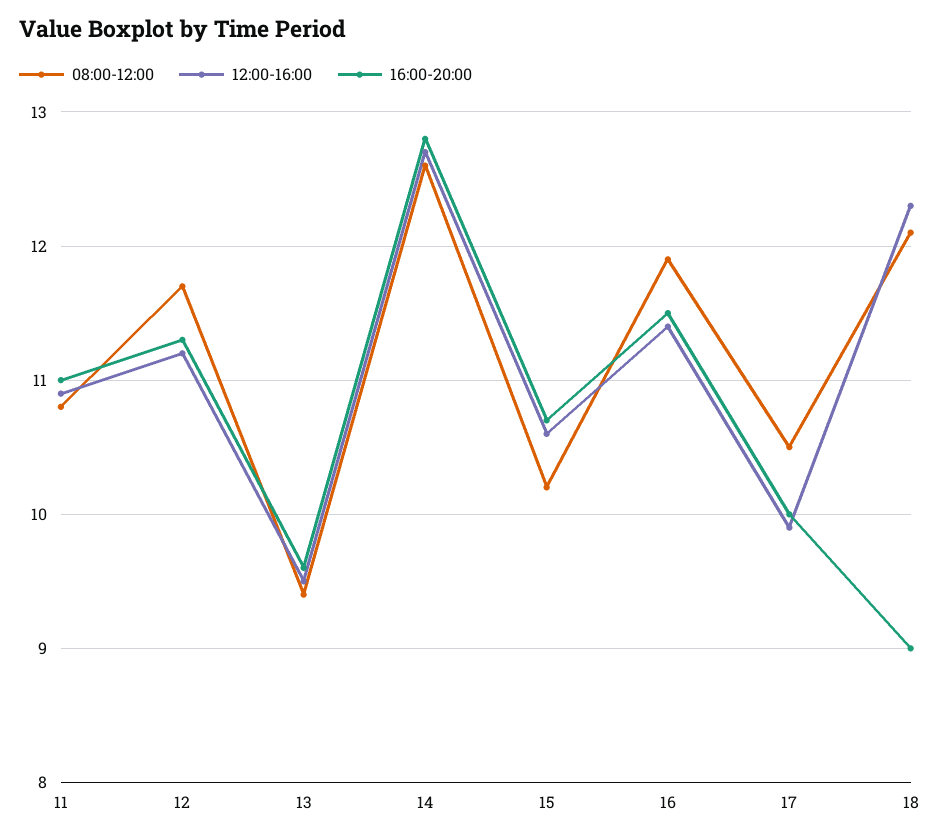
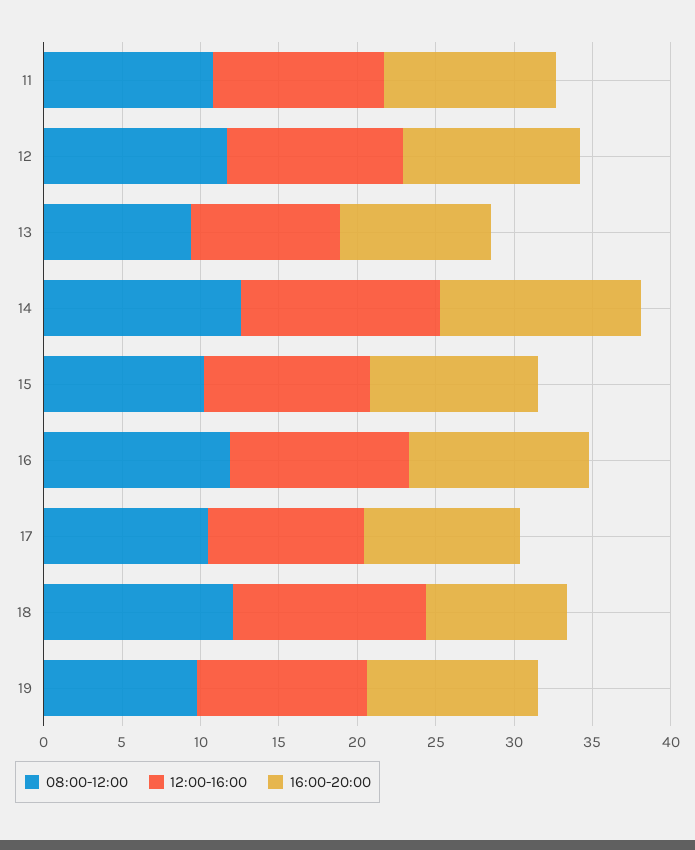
  {
    "08:00-12:00": {
      "11": 10.8,
      "12": 11.7,
      "13": 9.4,
      "14": 12.6,
      "15": 10.2,
      "16": 11.9,
      "17": 10.5,
-     "18": 12.1
+     "18": 12.1,
+     "19": 10
    },
    "12:00-16:00": {
      "11": 10.9,
      "12": 11.2,
      "13": 9.5,
      "14": 12.7,
      "15": 10.6,
      "16": 11.4,
      "17": 9.9,
-     "18": 12.3
+     "18": 12.3,
+     "19": 11
    },
    "16:00-20:00": {
      "11": 11,
      "12": 11.3,
      "13": 9.6,
      "14": 12.8,
      "15": 10.7,
      "16": 11.5,
      "17": 10,
-     "18": 9
+     "18": 9,
+     "19": 11
    }
  }

